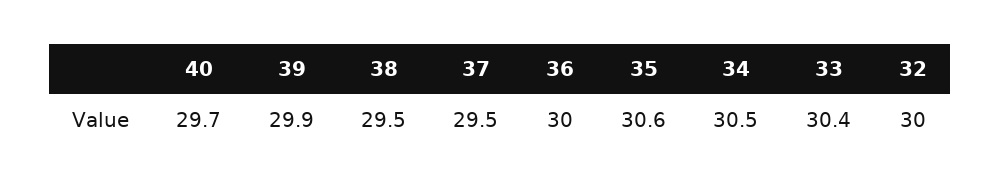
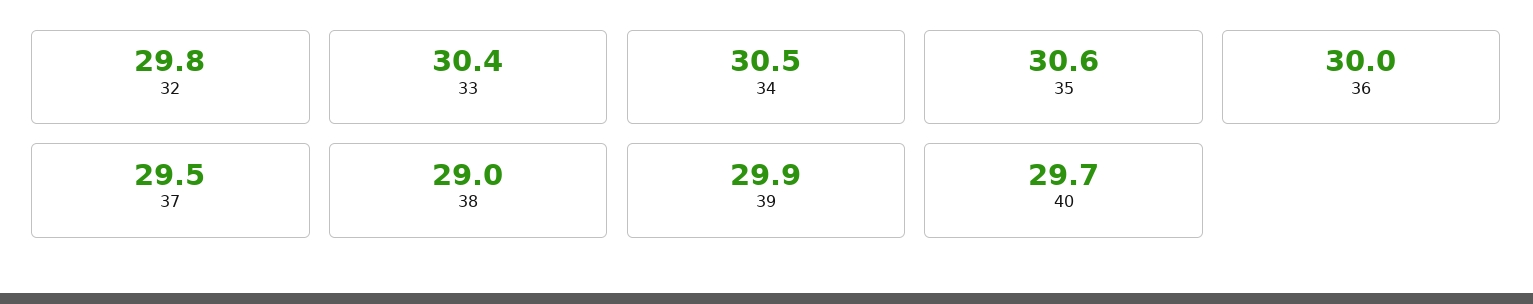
  {
    "40": 29.7,
    "39": 29.9,
-   "38": 29.5,
+   "38": 29,
    "37": 29.5,
    "36": 30,
    "35": 30.6,
    "34": 30.5,
    "33": 30.4,
-   "32": 30
+   "32": 29.8
  }

